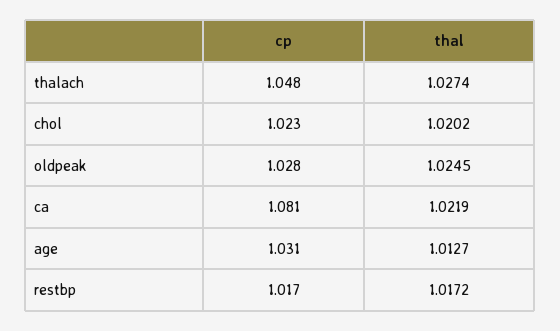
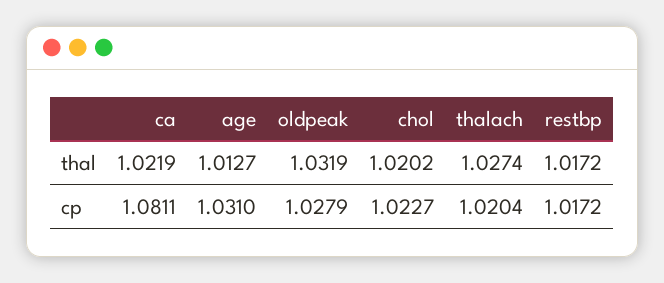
  {
    "cp": {
-     "thalach": 1.048,
+     "thalach": 1.0204,
      "chol": 1.0227,
      "oldpeak": 1.0279,
      "ca": 1.0811,
      "age": 1.031,
      "restbp": 1.0172
    },
    "thal": {
      "thalach": 1.0274,
      "chol": 1.0202,
-     "oldpeak": 1.0245,
+     "oldpeak": 1.0319,
      "ca": 1.0219,
      "age": 1.0127,
      "restbp": 1.0172
    }
  }

